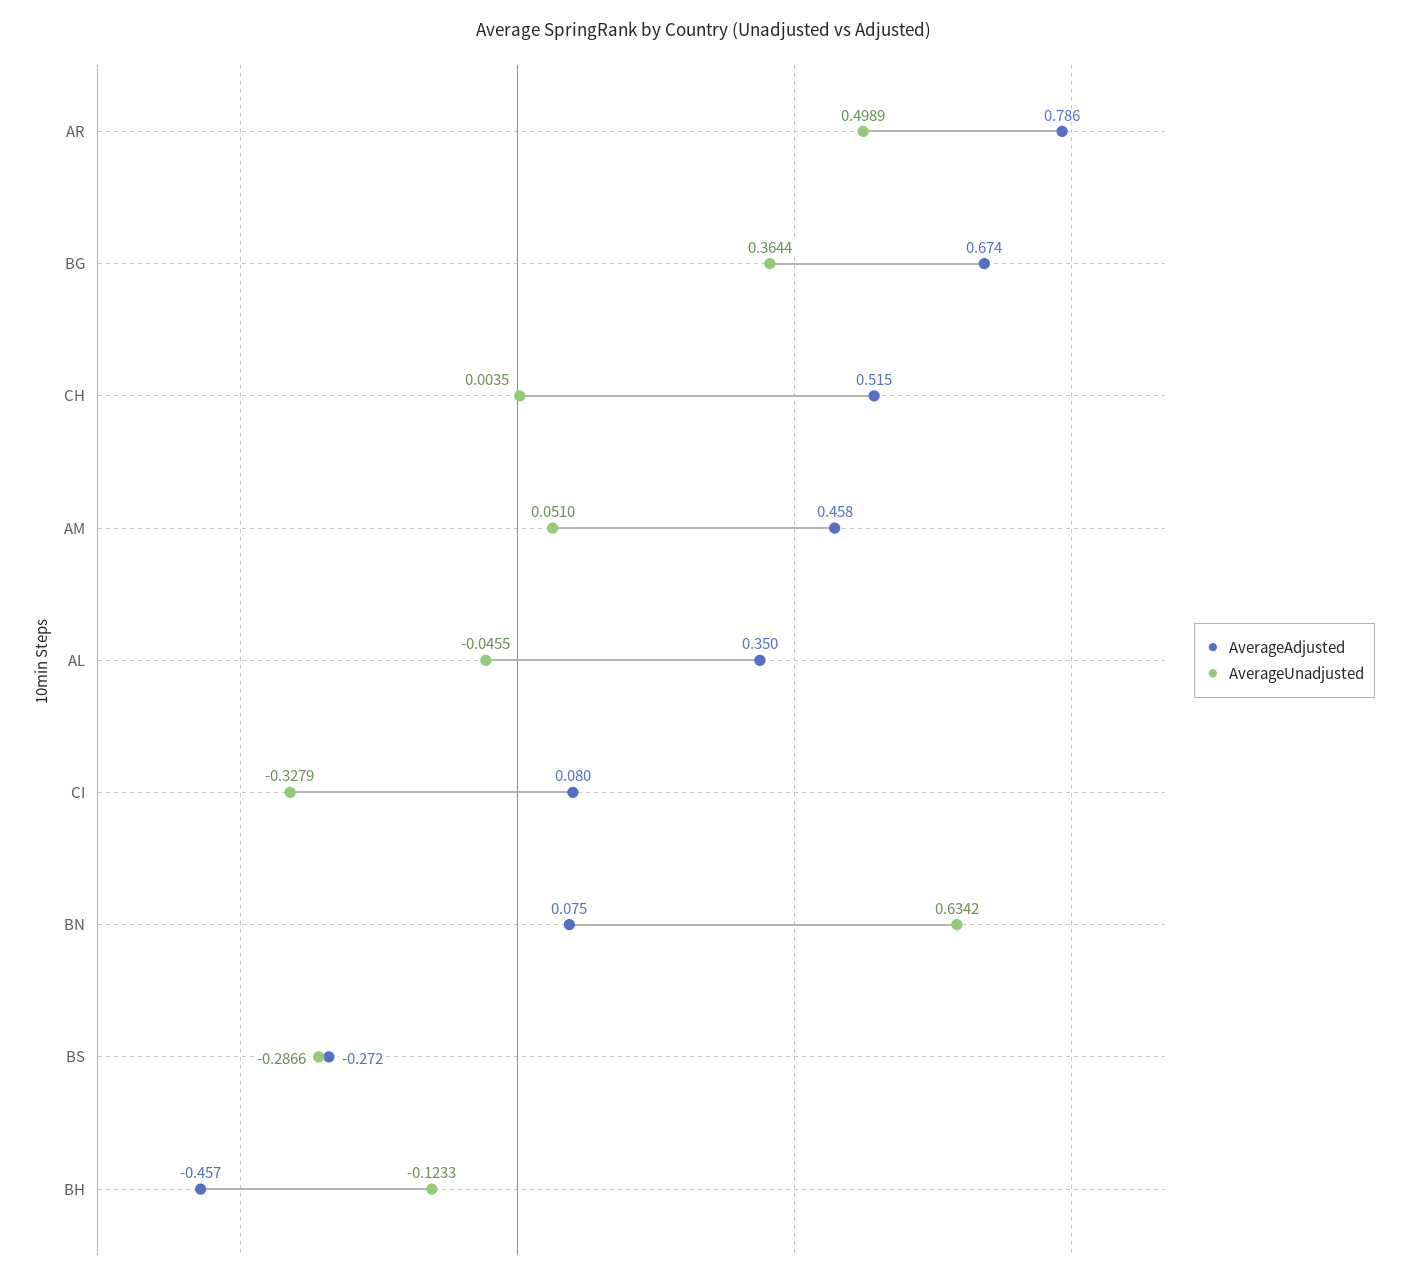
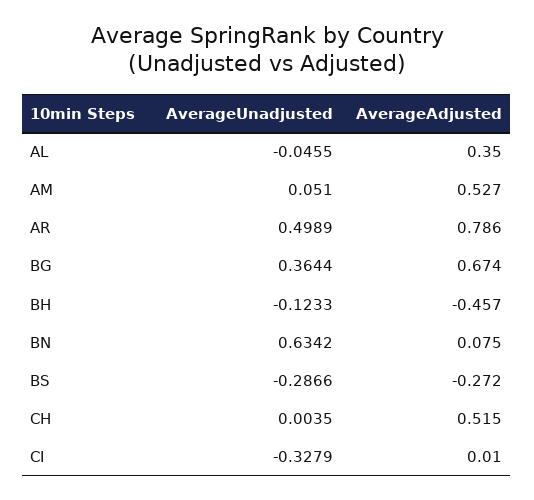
  {
    "AverageAdjusted": {
      "AR": 0.786,
      "BG": 0.674,
      "CH": 0.515,
-     "AM": 0.458,
+     "AM": 0.527,
      "AL": 0.35,
-     "CI": 0.08,
+     "CI": 0.01,
      "BN": 0.075,
      "BS": -0.272,
      "BH": -0.457
    },
    "AverageUnadjusted": {
      "AR": 0.4989,
      "BG": 0.3644,
      "CH": 0.0035,
      "AM": 0.051,
      "AL": -0.0455,
      "CI": -0.3279,
      "BN": 0.6342,
      "BS": -0.2866,
      "BH": -0.1233
    }
  }

